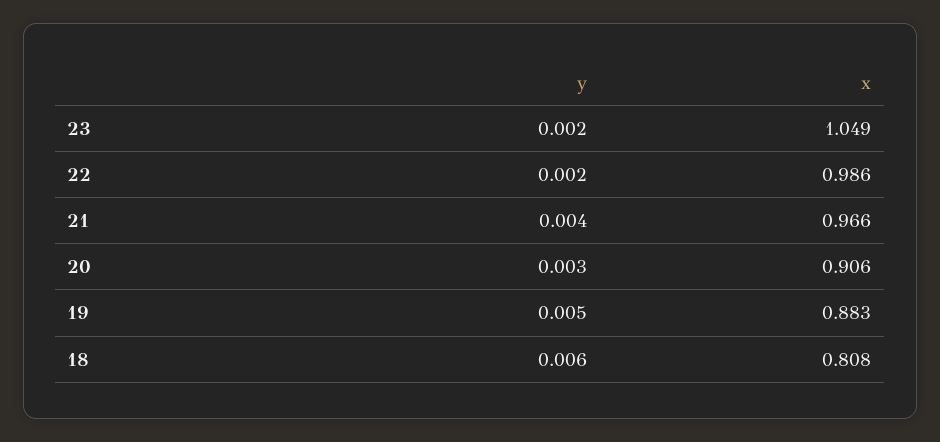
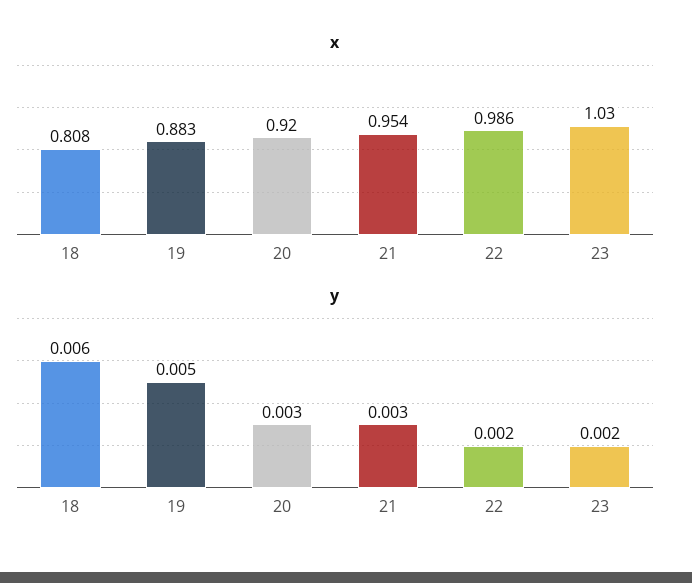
  {
    "y": {
      "23": 0.002,
      "22": 0.002,
-     "21": 0.004,
+     "21": 0.003,
      "20": 0.003,
      "19": 0.005,
      "18": 0.006
    },
    "x": {
-     "23": 1.049,
+     "23": 1.03,
      "22": 0.986,
-     "21": 0.966,
+     "21": 0.954,
-     "20": 0.906,
+     "20": 0.92,
      "19": 0.883,
      "18": 0.808
    }
  }

